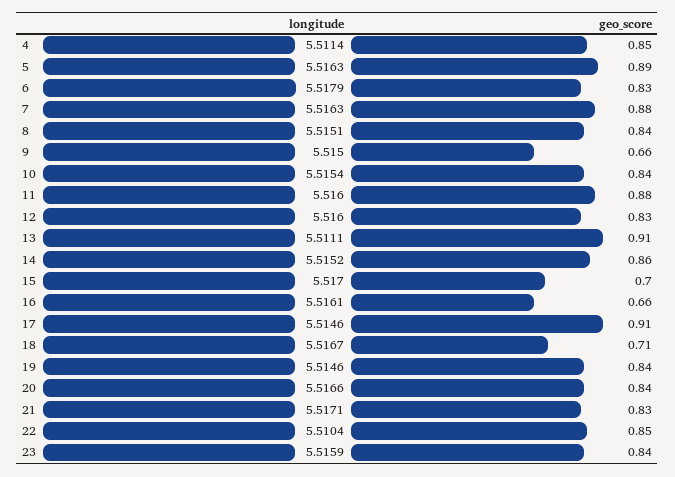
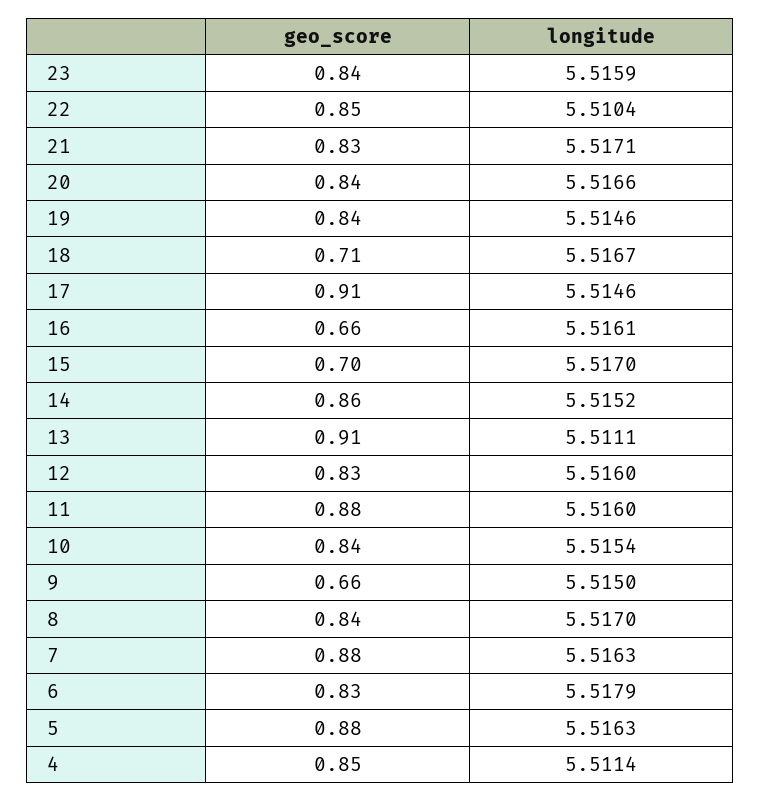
  {
    "longitude": {
      "4": 5.5114,
      "5": 5.5163,
      "6": 5.5179,
      "7": 5.5163,
-     "8": 5.5151,
+     "8": 5.517,
      "9": 5.515,
      "10": 5.5154,
      "11": 5.516,
      "12": 5.516,
      "13": 5.5111,
      "14": 5.5152,
      "15": 5.517,
      "16": 5.5161,
      "17": 5.5146,
      "18": 5.5167,
      "19": 5.5146,
      "20": 5.5166,
      "21": 5.5171,
      "22": 5.5104,
      "23": 5.5159
    },
    "geo_score": {
      "4": 0.85,
-     "5": 0.89,
+     "5": 0.88,
      "6": 0.83,
      "7": 0.88,
      "8": 0.84,
      "9": 0.66,
      "10": 0.84,
      "11": 0.88,
      "12": 0.83,
      "13": 0.91,
      "14": 0.86,
      "15": 0.7,
      "16": 0.66,
      "17": 0.91,
      "18": 0.71,
      "19": 0.84,
      "20": 0.84,
      "21": 0.83,
      "22": 0.85,
      "23": 0.84
    }
  }

